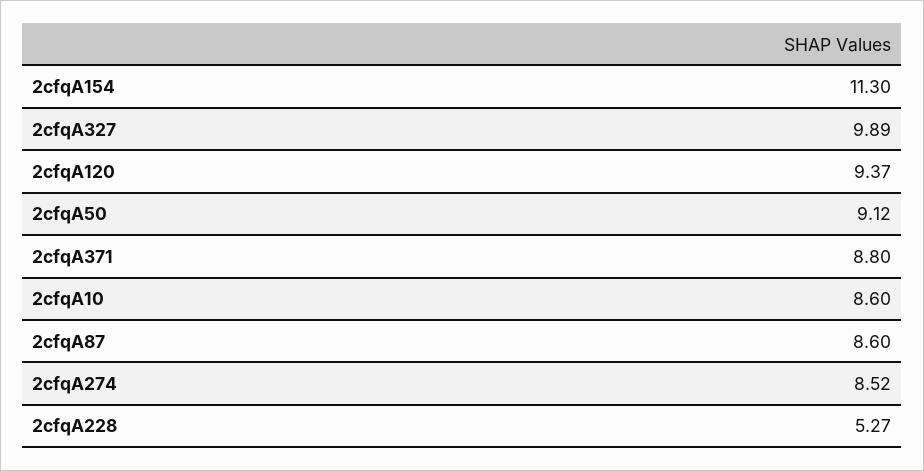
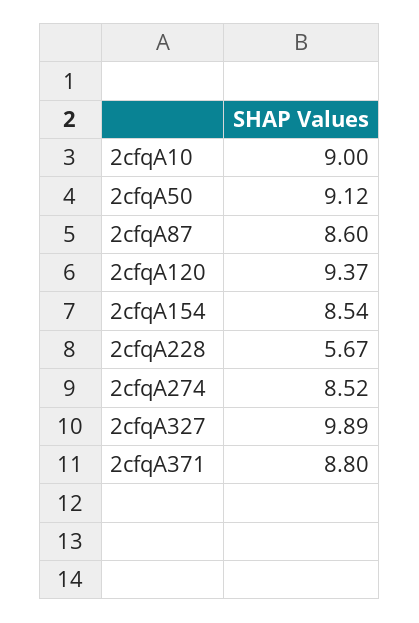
  {
-   "2cfqA154": 11.3,
+   "2cfqA154": 8.54,
    "2cfqA327": 9.89,
    "2cfqA120": 9.37,
    "2cfqA50": 9.12,
    "2cfqA371": 8.8,
-   "2cfqA10": 8.6,
+   "2cfqA10": 9,
    "2cfqA87": 8.6,
    "2cfqA274": 8.52,
-   "2cfqA228": 5.27
+   "2cfqA228": 5.67
  }

